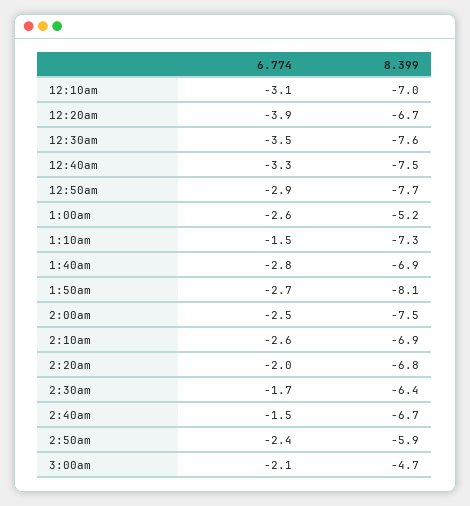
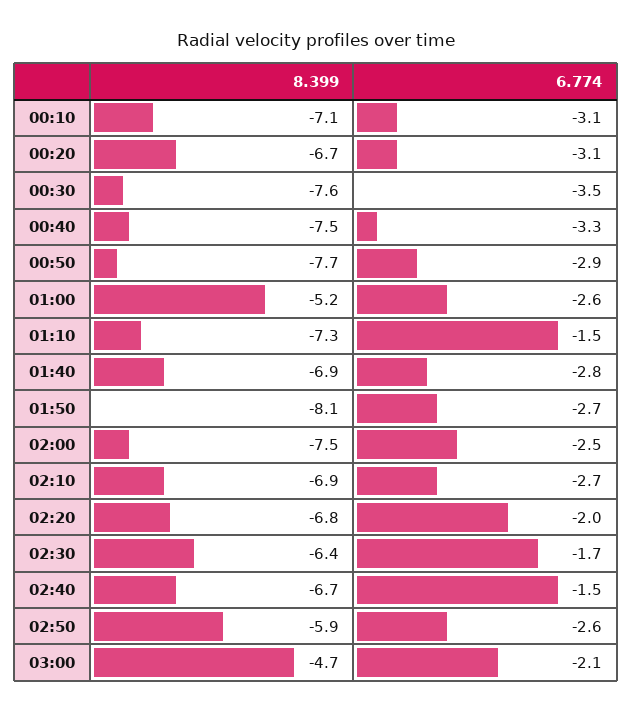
  {
    "6.774": {
      "12:10am": -3.1,
-     "12:20am": -3.9,
+     "12:20am": -3.1,
      "12:30am": -3.5,
      "12:40am": -3.3,
      "12:50am": -2.9,
      "1:00am": -2.6,
      "1:10am": -1.5,
      "1:40am": -2.8,
      "1:50am": -2.7,
      "2:00am": -2.5,
-     "2:10am": -2.6,
+     "2:10am": -2.7,
      "2:20am": -2,
      "2:30am": -1.7,
      "2:40am": -1.5,
-     "2:50am": -2.4,
+     "2:50am": -2.6,
      "3:00am": -2.1
    },
    "8.399": {
-     "12:10am": -7,
+     "12:10am": -7.1,
      "12:20am": -6.7,
      "12:30am": -7.6,
      "12:40am": -7.5,
      "12:50am": -7.7,
      "1:00am": -5.2,
      "1:10am": -7.3,
      "1:40am": -6.9,
      "1:50am": -8.1,
      "2:00am": -7.5,
      "2:10am": -6.9,
      "2:20am": -6.8,
      "2:30am": -6.4,
      "2:40am": -6.7,
      "2:50am": -5.9,
      "3:00am": -4.7
    }
  }

